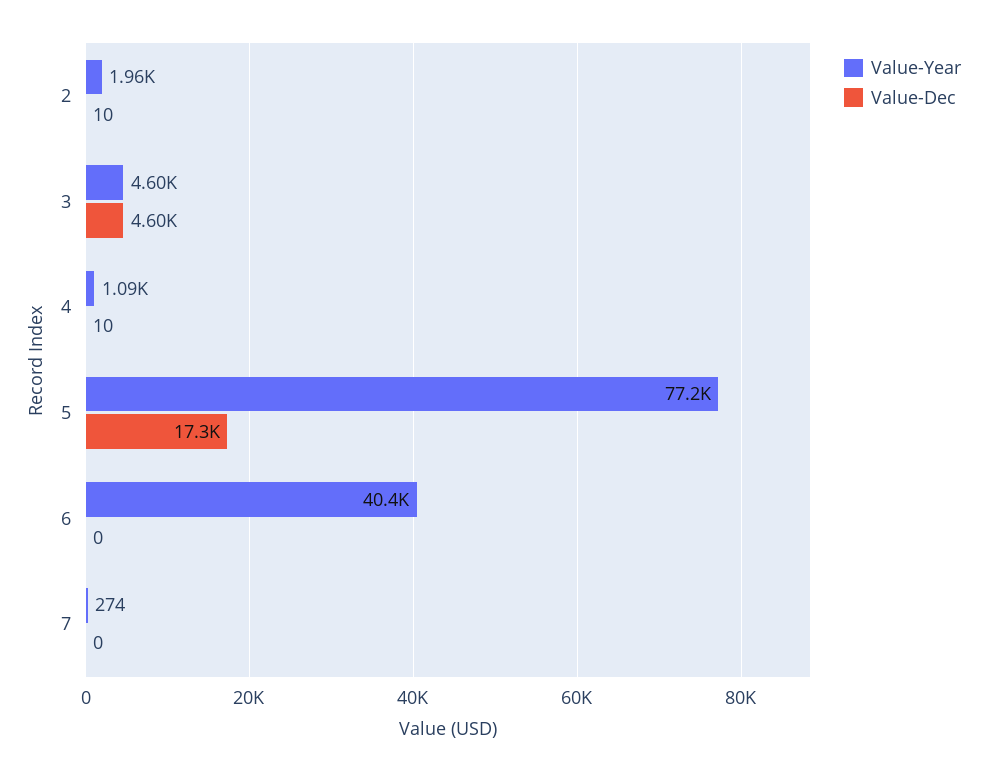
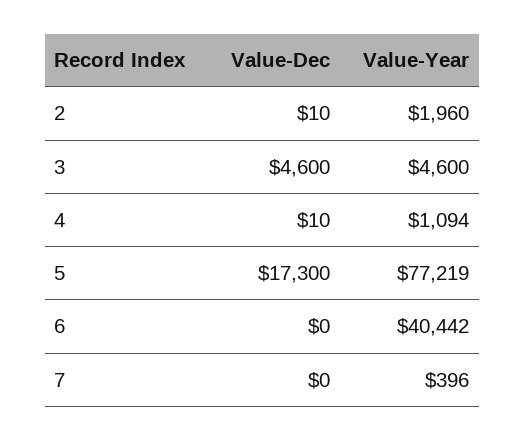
  {
    "Value-Year": {
      "2": 1960,
      "3": 4600,
      "4": 1094,
      "5": 77219,
      "6": 40442,
-     "7": 274
+     "7": 396
    },
    "Value-Dec": {
      "2": 10,
      "3": 4600,
      "4": 10,
      "5": 17300,
      "6": 0,
      "7": 0
    }
  }

